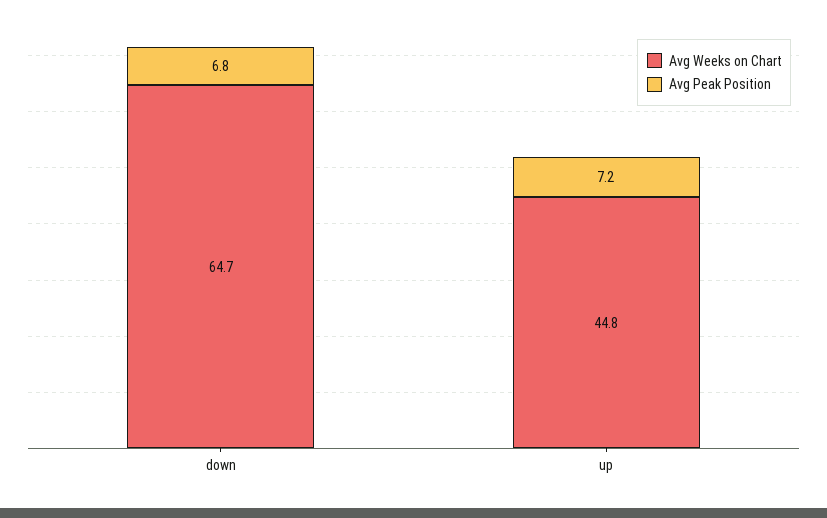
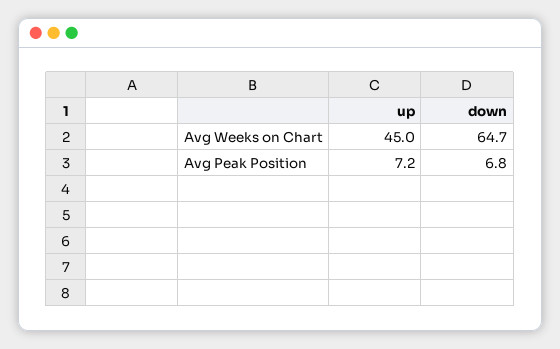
  {
    "Avg Weeks on Chart": {
      "down": 64.7,
-     "up": 44.8
+     "up": 45
    },
    "Avg Peak Position": {
      "down": 6.8,
      "up": 7.2
    }
  }

